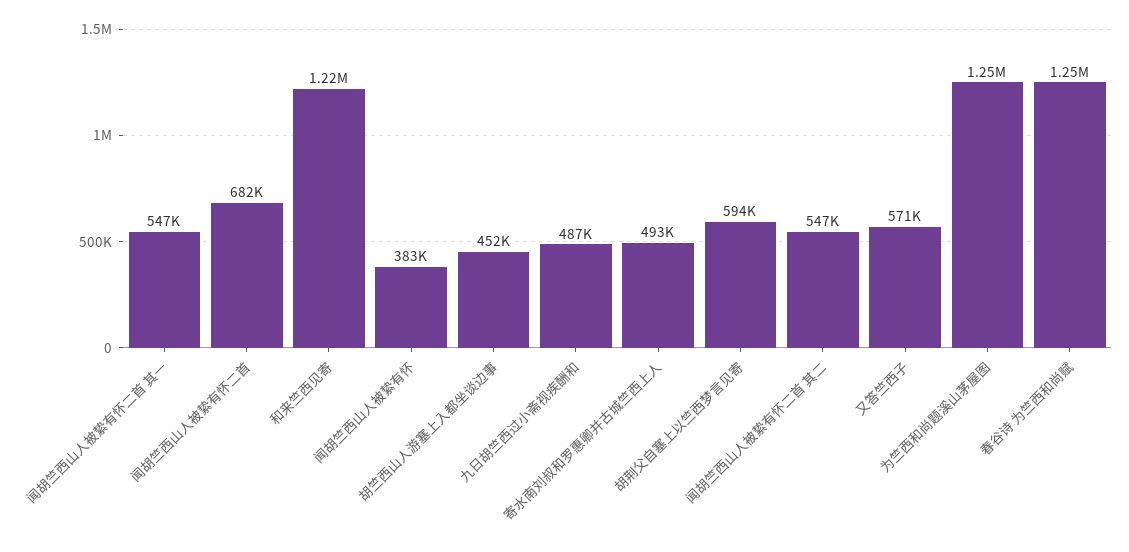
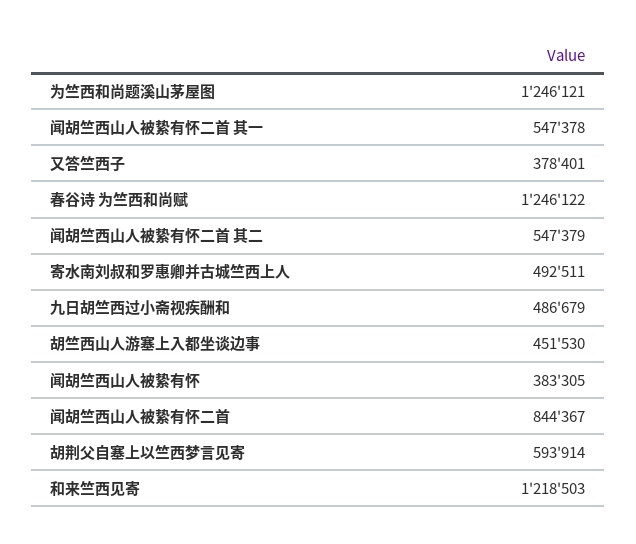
  {
    "闻胡竺西山人被絷有怀二首 其一": 547378,
-   "闻胡竺西山人被絷有怀二首": 682000,
+   "闻胡竺西山人被絷有怀二首": 844367,
    "和来竺西见寄": 1218503,
    "闻胡竺西山人被絷有怀": 383305,
    "胡竺西山人游塞上入都坐谈边事": 451530,
    "九日胡竺西过小斋视疾酬和": 486679,
    "寄水南刘叔和罗惠卿并古城竺西上人": 492511,
    "胡荆父自塞上以竺西梦言见寄": 593914,
    "闻胡竺西山人被絷有怀二首 其二": 547379,
-   "又答竺西子": 571000,
+   "又答竺西子": 378401,
    "为竺西和尚题溪山茅屋图": 1246121,
    "春谷诗 为竺西和尚赋": 1246122
  }

